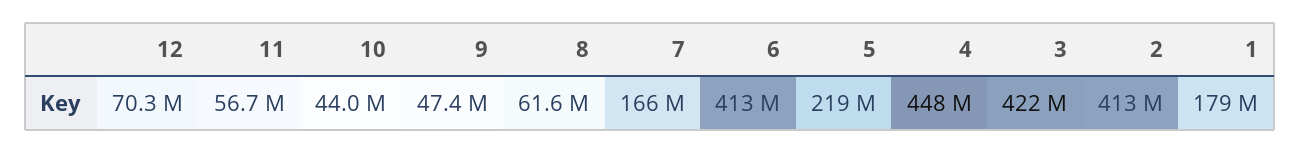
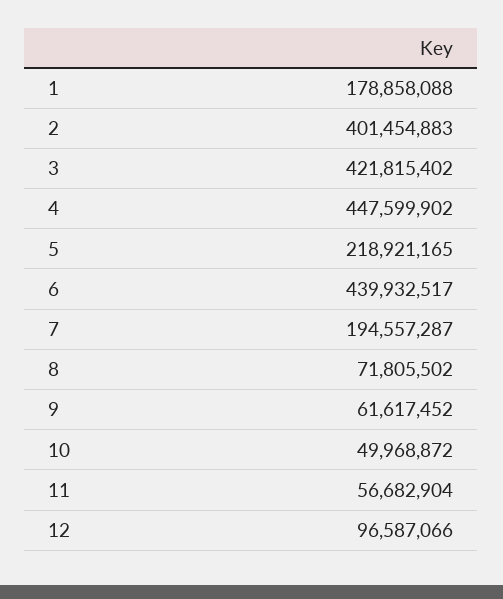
  {
-   "12": 70300000,
+   "12": 96587066,
    "11": 56682904,
-   "10": 44000000,
+   "10": 49968872,
-   "9": 47400000,
+   "9": 61617452,
-   "8": 61600000,
+   "8": 71805502,
-   "7": 166000000,
+   "7": 194557287,
-   "6": 413000000,
+   "6": 439932517,
    "5": 218921165,
    "4": 447599902,
    "3": 421815402,
-   "2": 413000000,
+   "2": 401454883,
    "1": 178858088
  }

